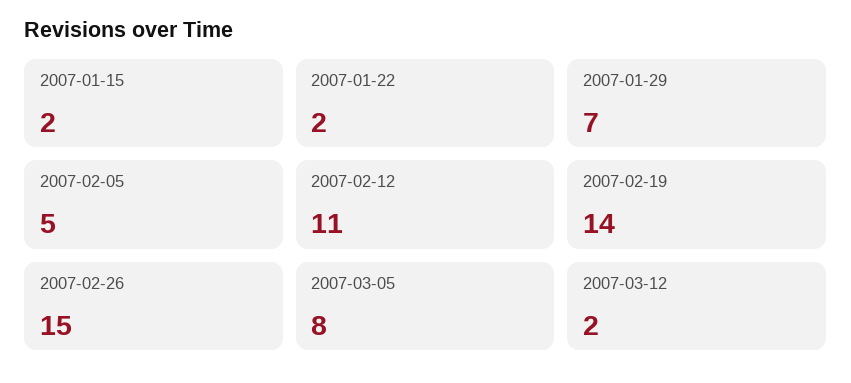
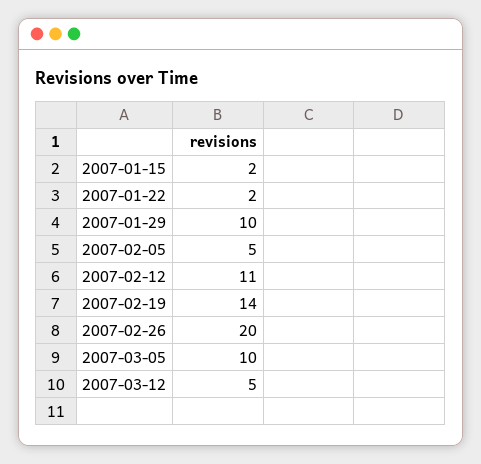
  {
    "2007-01-15": 2,
    "2007-01-22": 2,
-   "2007-01-29": 7,
+   "2007-01-29": 10,
    "2007-02-05": 5,
    "2007-02-12": 11,
    "2007-02-19": 14,
-   "2007-02-26": 15,
+   "2007-02-26": 20,
-   "2007-03-05": 8,
+   "2007-03-05": 10,
-   "2007-03-12": 2
+   "2007-03-12": 5
  }

